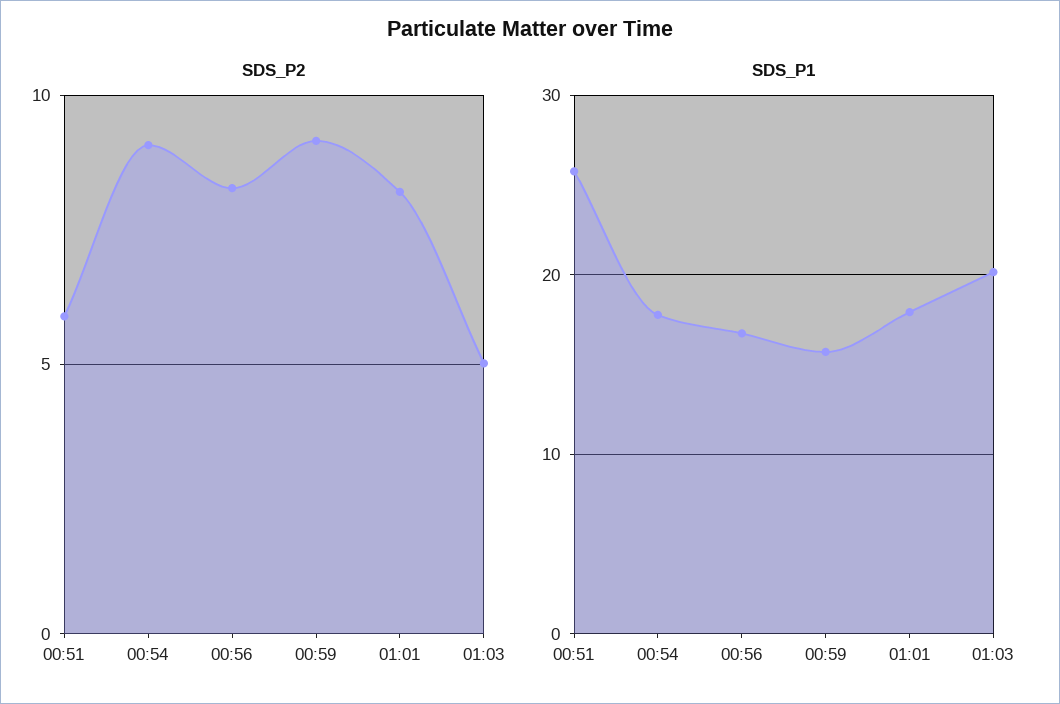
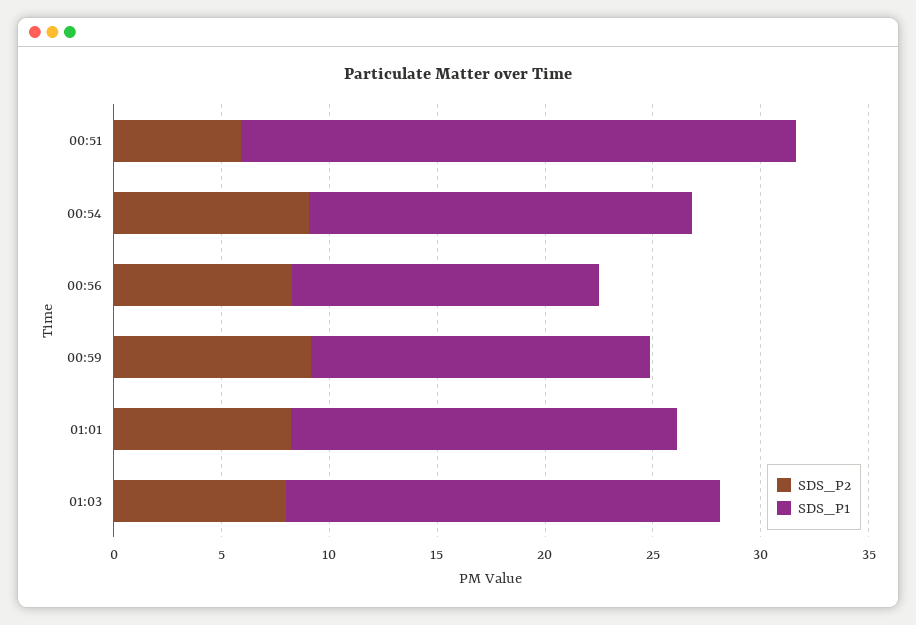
  {
    "SDS_P2": {
      "00:51": 6,
      "00:54": 9,
      "00:56": 8.5,
      "00:59": 9,
      "01:01": 8,
-     "01:03": 5
+     "01:03": 8
    },
    "SDS_P1": {
      "00:51": 26,
      "00:54": 18,
-     "00:56": 17,
+     "00:56": 14,
      "00:59": 16,
      "01:01": 18,
      "01:03": 20
    }
  }

